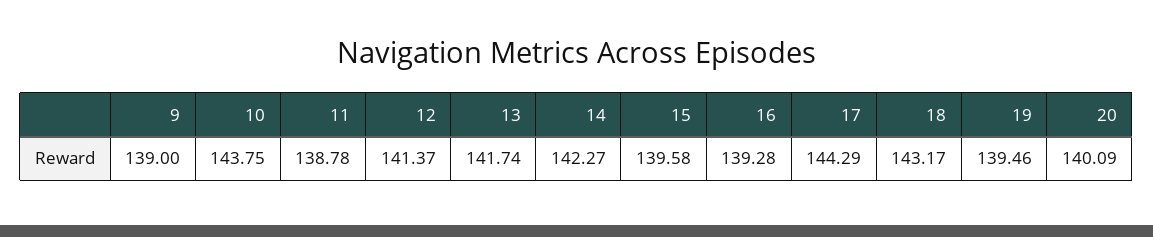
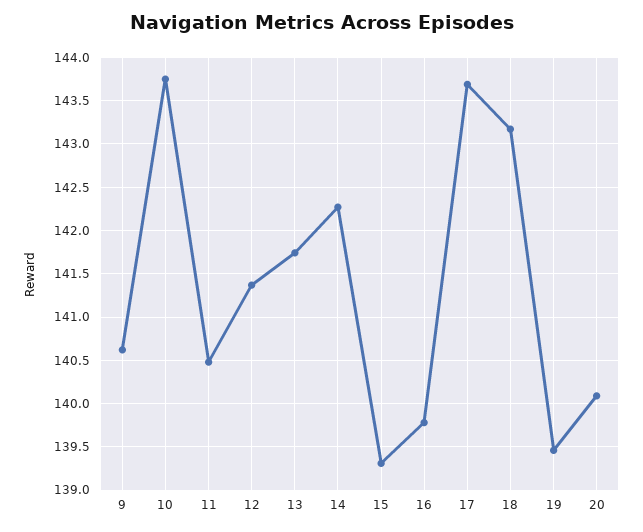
  {
-   "9": 139,
+   "9": 140.6,
    "10": 143.75,
-   "11": 138.78,
+   "11": 140.5,
    "12": 141.37,
    "13": 141.74,
    "14": 142.27,
-   "15": 139.58,
+   "15": 139.3,
-   "16": 139.28,
+   "16": 139.8,
-   "17": 144.29,
+   "17": 143.7,
    "18": 143.17,
    "19": 139.46,
    "20": 140.09
  }

